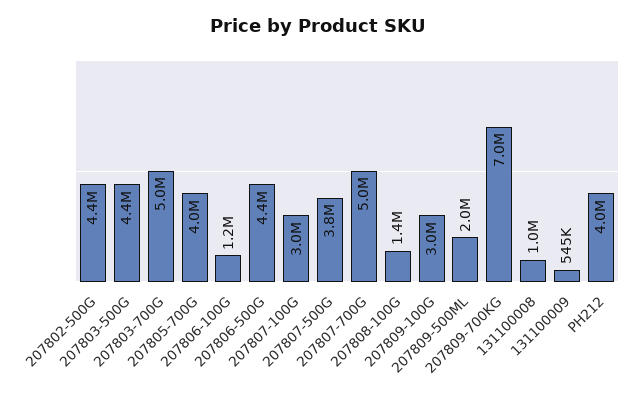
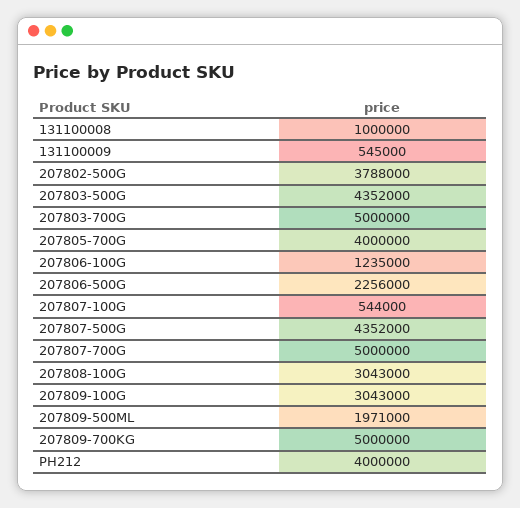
  {
-   "207802-500G": 4400000,
+   "207802-500G": 3788000,
    "207803-500G": 4352000,
    "207803-700G": 5000000,
    "207805-700G": 4000000,
    "207806-100G": 1235000,
-   "207806-500G": 4400000,
+   "207806-500G": 2256000,
-   "207807-100G": 3000000,
+   "207807-100G": 544000,
-   "207807-500G": 3800000,
+   "207807-500G": 4352000,
    "207807-700G": 5000000,
-   "207808-100G": 1400000,
+   "207808-100G": 3043000,
    "207809-100G": 3043000,
    "207809-500ML": 1971000,
-   "207809-700KG": 7000000,
+   "207809-700KG": 5000000,
    "131100008": 1000000,
    "131100009": 545000,
    "PH212": 4000000
  }

